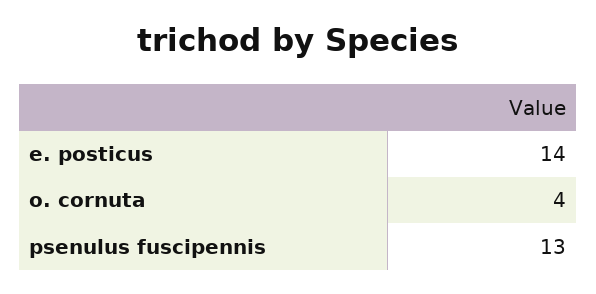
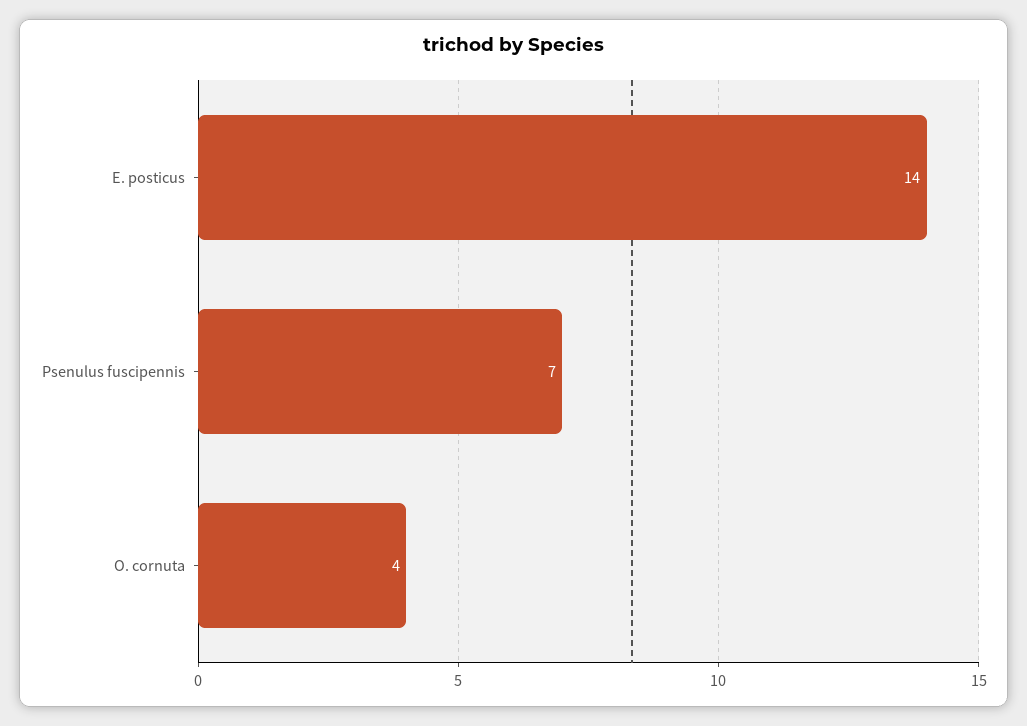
  {
    "e. posticus": 14,
    "o. cornuta": 4,
-   "psenulus fuscipennis": 13
+   "psenulus fuscipennis": 7
  }

